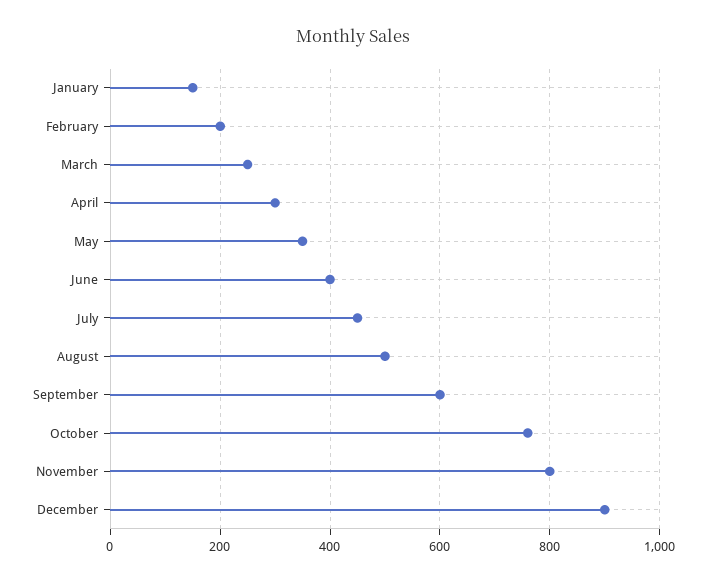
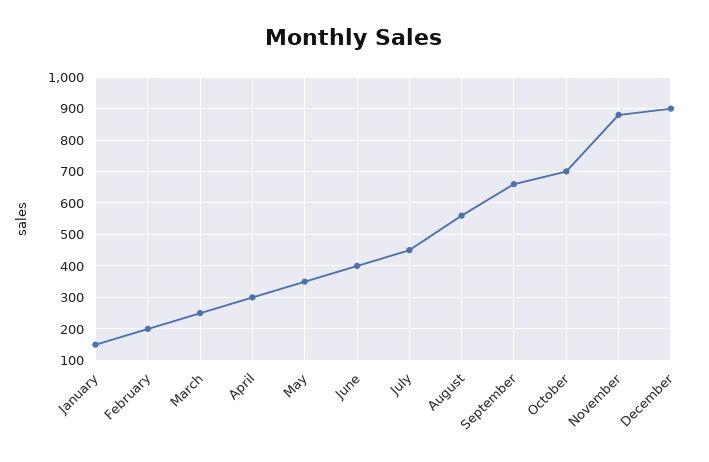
  {
    "January": 160,
    "February": 200,
    "March": 260,
    "April": 300,
    "May": 360,
    "June": 400,
    "July": 460,
-   "August": 500,
+   "August": 560,
-   "September": 600,
+   "September": 660,
-   "October": 760,
+   "October": 700,
-   "November": 800,
+   "November": 880,
    "December": 900
  }

